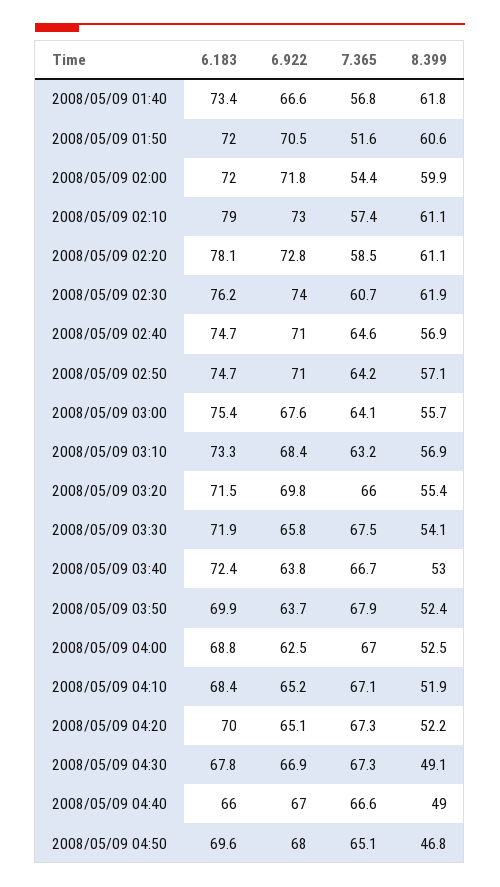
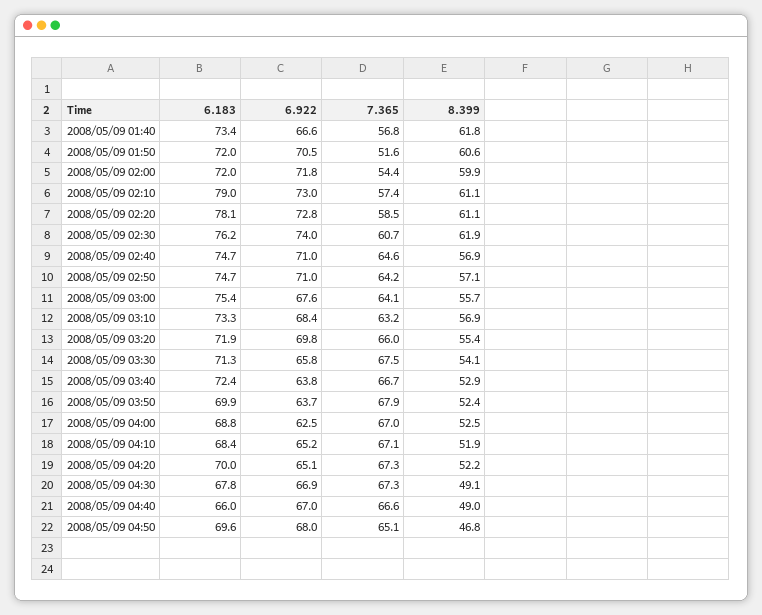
  {
    "6.183": {
      "2008/05/09 01:40": 73.4,
      "2008/05/09 01:50": 72,
      "2008/05/09 02:00": 72,
      "2008/05/09 02:10": 79,
      "2008/05/09 02:20": 78.1,
      "2008/05/09 02:30": 76.2,
      "2008/05/09 02:40": 74.7,
      "2008/05/09 02:50": 74.7,
      "2008/05/09 03:00": 75.4,
      "2008/05/09 03:10": 73.3,
-     "2008/05/09 03:20": 71.5,
+     "2008/05/09 03:20": 71.9,
-     "2008/05/09 03:30": 71.9,
+     "2008/05/09 03:30": 71.3,
      "2008/05/09 03:40": 72.4,
      "2008/05/09 03:50": 69.9,
      "2008/05/09 04:00": 68.8,
      "2008/05/09 04:10": 68.4,
      "2008/05/09 04:20": 70,
      "2008/05/09 04:30": 67.8,
      "2008/05/09 04:40": 66,
      "2008/05/09 04:50": 69.6
    },
    "6.922": {
      "2008/05/09 01:40": 66.6,
      "2008/05/09 01:50": 70.5,
      "2008/05/09 02:00": 71.8,
      "2008/05/09 02:10": 73,
      "2008/05/09 02:20": 72.8,
      "2008/05/09 02:30": 74,
      "2008/05/09 02:40": 71,
      "2008/05/09 02:50": 71,
      "2008/05/09 03:00": 67.6,
      "2008/05/09 03:10": 68.4,
      "2008/05/09 03:20": 69.8,
      "2008/05/09 03:30": 65.8,
      "2008/05/09 03:40": 63.8,
      "2008/05/09 03:50": 63.7,
      "2008/05/09 04:00": 62.5,
      "2008/05/09 04:10": 65.2,
      "2008/05/09 04:20": 65.1,
      "2008/05/09 04:30": 66.9,
      "2008/05/09 04:40": 67,
      "2008/05/09 04:50": 68
    },
    "7.365": {
      "2008/05/09 01:40": 56.8,
      "2008/05/09 01:50": 51.6,
      "2008/05/09 02:00": 54.4,
      "2008/05/09 02:10": 57.4,
      "2008/05/09 02:20": 58.5,
      "2008/05/09 02:30": 60.7,
      "2008/05/09 02:40": 64.6,
      "2008/05/09 02:50": 64.2,
      "2008/05/09 03:00": 64.1,
      "2008/05/09 03:10": 63.2,
      "2008/05/09 03:20": 66,
      "2008/05/09 03:30": 67.5,
      "2008/05/09 03:40": 66.7,
      "2008/05/09 03:50": 67.9,
      "2008/05/09 04:00": 67,
      "2008/05/09 04:10": 67.1,
      "2008/05/09 04:20": 67.3,
      "2008/05/09 04:30": 67.3,
      "2008/05/09 04:40": 66.6,
      "2008/05/09 04:50": 65.1
    },
    "8.399": {
      "2008/05/09 01:40": 61.8,
      "2008/05/09 01:50": 60.6,
      "2008/05/09 02:00": 59.9,
      "2008/05/09 02:10": 61.1,
      "2008/05/09 02:20": 61.1,
      "2008/05/09 02:30": 61.9,
      "2008/05/09 02:40": 56.9,
      "2008/05/09 02:50": 57.1,
      "2008/05/09 03:00": 55.7,
      "2008/05/09 03:10": 56.9,
      "2008/05/09 03:20": 55.4,
      "2008/05/09 03:30": 54.1,
-     "2008/05/09 03:40": 53,
+     "2008/05/09 03:40": 52.9,
      "2008/05/09 03:50": 52.4,
      "2008/05/09 04:00": 52.5,
      "2008/05/09 04:10": 51.9,
      "2008/05/09 04:20": 52.2,
      "2008/05/09 04:30": 49.1,
      "2008/05/09 04:40": 49,
      "2008/05/09 04:50": 46.8
    }
  }

